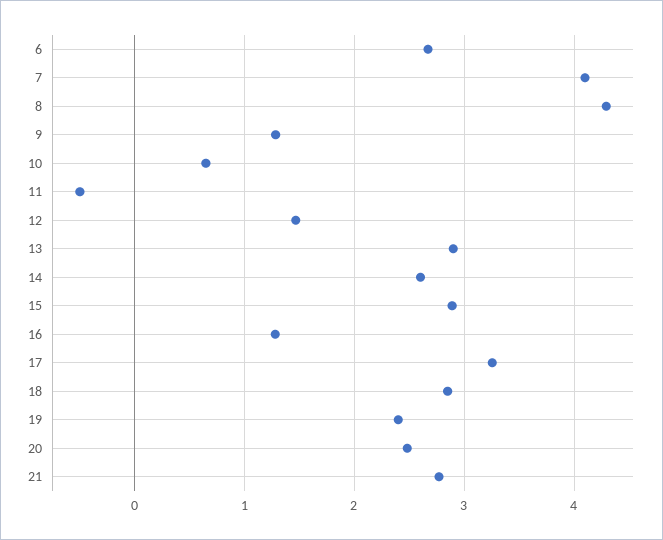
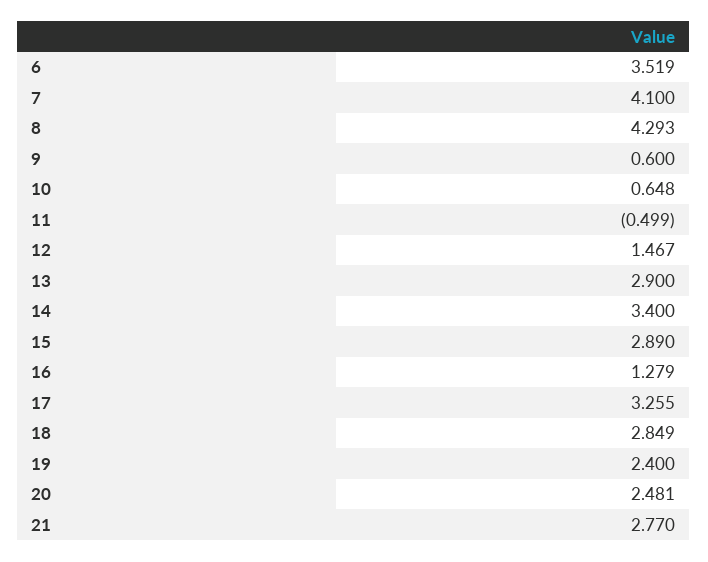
  {
-   "6": 2.7,
+   "6": 3.519,
    "7": 4.1,
    "8": 4.293,
-   "9": 1.3,
+   "9": 0.6,
    "10": 0.648,
    "11": -0.499,
    "12": 1.467,
    "13": 2.9,
-   "14": 2.6,
+   "14": 3.4,
    "15": 2.89,
    "16": 1.279,
    "17": 3.255,
    "18": 2.849,
    "19": 2.4,
    "20": 2.481,
    "21": 2.77
  }

